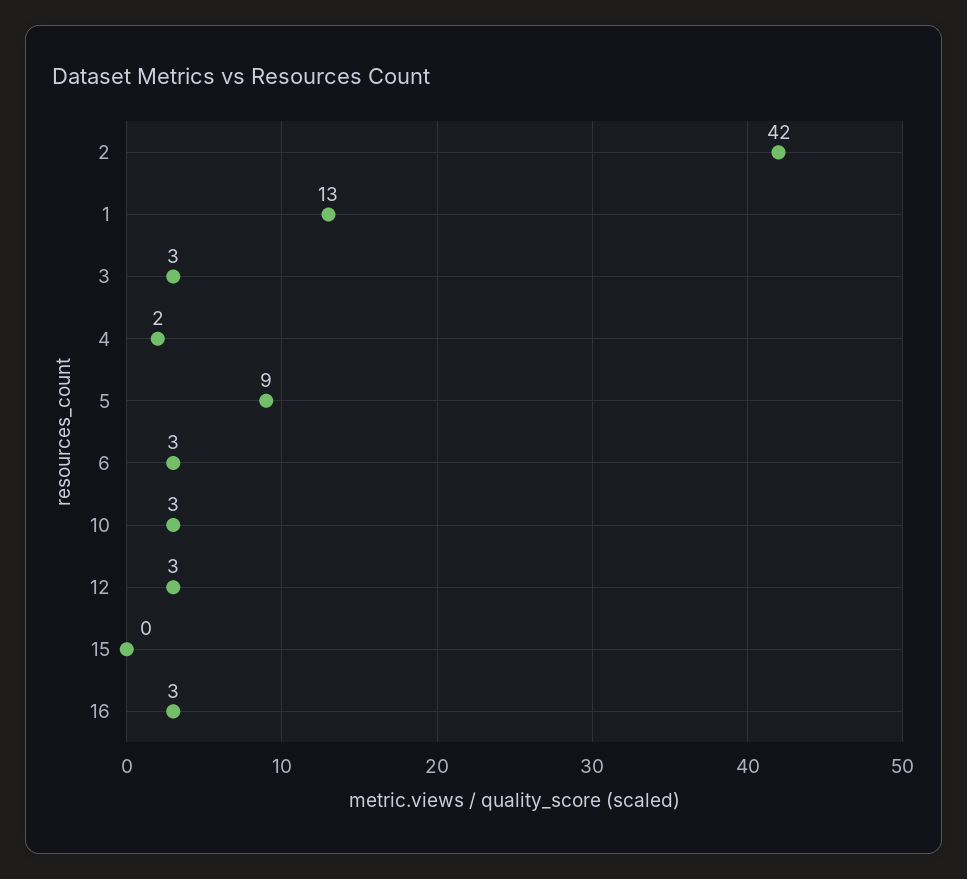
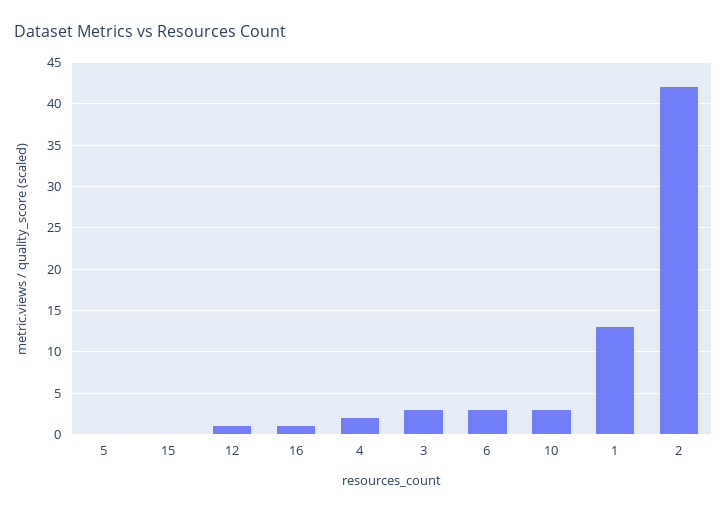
  {
    "2": 42,
    "1": 13,
    "3": 3,
    "4": 2,
-   "5": 9,
+   "5": 0,
    "6": 3,
    "10": 3,
-   "12": 3,
+   "12": 1,
    "15": 0,
-   "16": 3
+   "16": 1
  }

